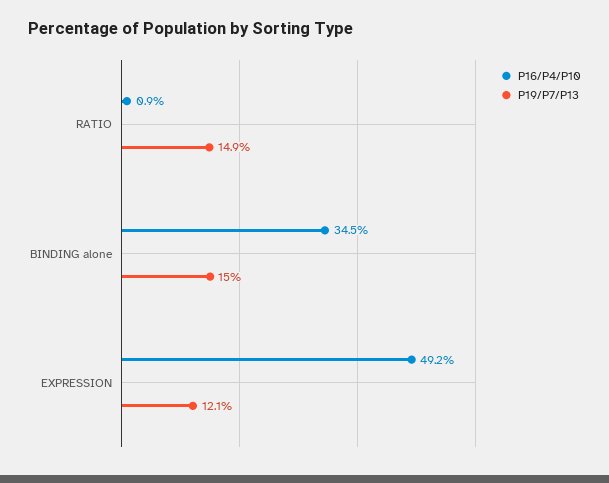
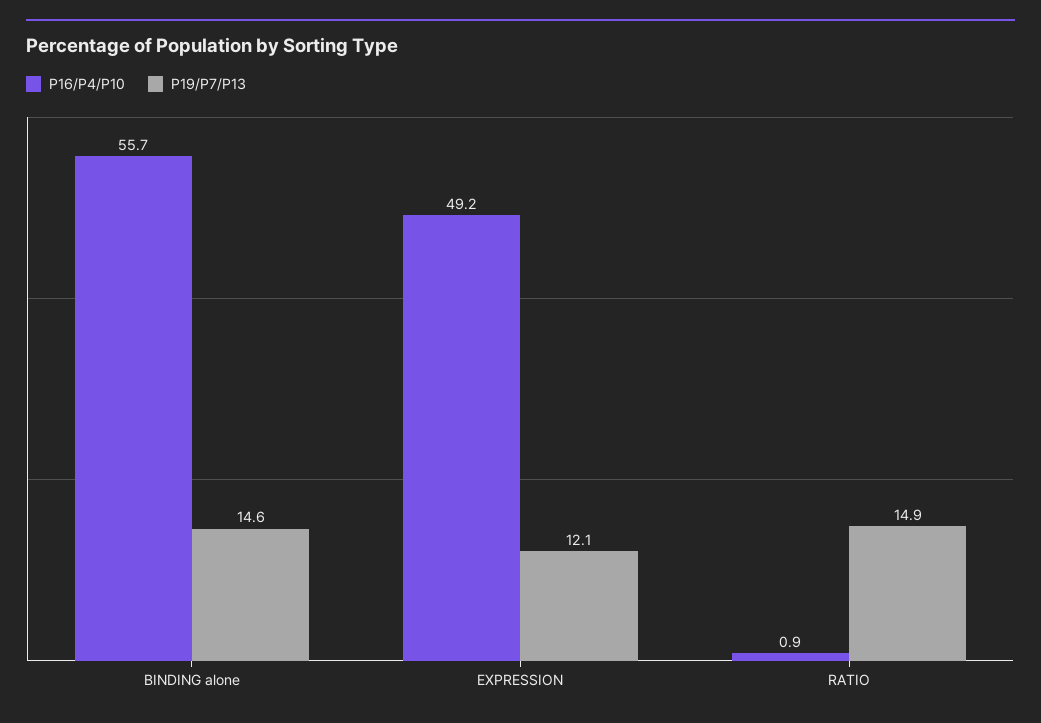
  {
    "P16/P4/P10": {
      "RATIO": 0.9,
-     "BINDING alone": 34.5,
+     "BINDING alone": 55.7,
      "EXPRESSION": 49.2
    },
    "P19/P7/P13": {
      "RATIO": 14.9,
-     "BINDING alone": 15,
+     "BINDING alone": 14.6,
      "EXPRESSION": 12.1
    }
  }

